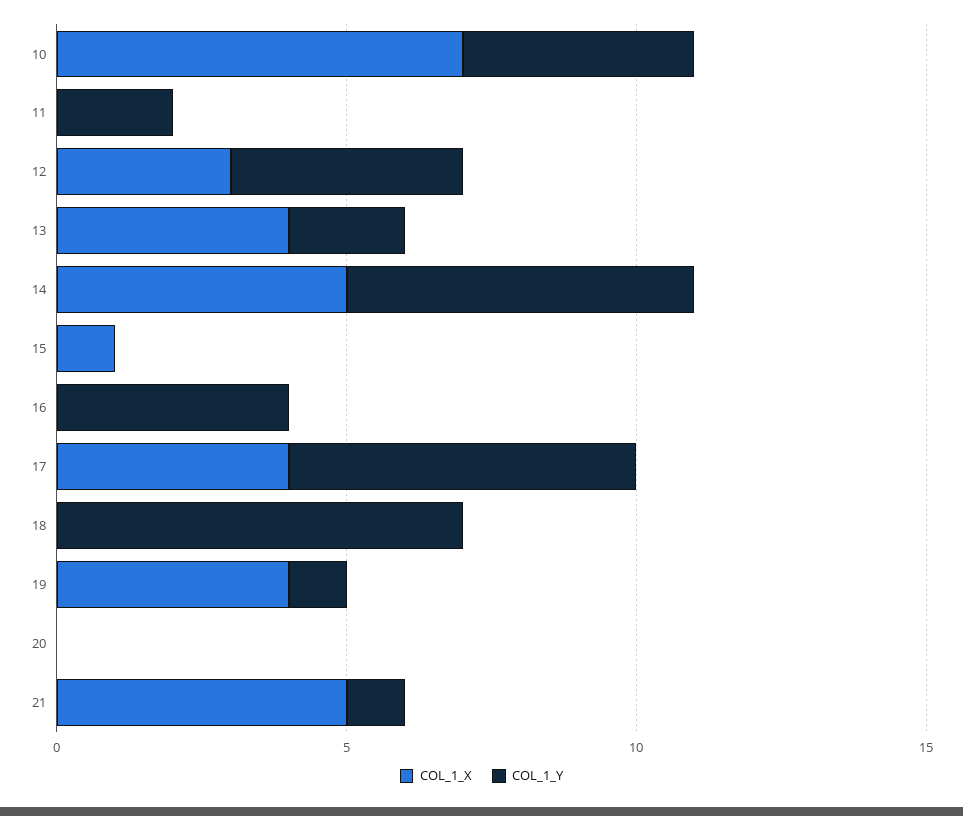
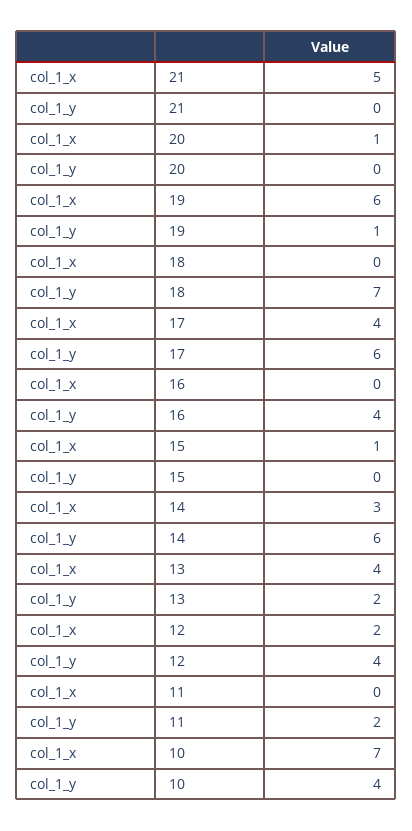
  {
    "COL_1_X": {
      "10": 7,
      "11": 0,
-     "12": 3,
+     "12": 2,
      "13": 4,
-     "14": 5,
+     "14": 3,
      "15": 1,
      "16": 0,
      "17": 4,
      "18": 0,
-     "19": 4,
+     "19": 6,
-     "20": 0,
+     "20": 1,
      "21": 5
    },
    "COL_1_Y": {
      "10": 4,
      "11": 2,
      "12": 4,
      "13": 2,
      "14": 6,
      "15": 0,
      "16": 4,
      "17": 6,
      "18": 7,
      "19": 1,
      "20": 0,
-     "21": 1
+     "21": 0
    }
  }

